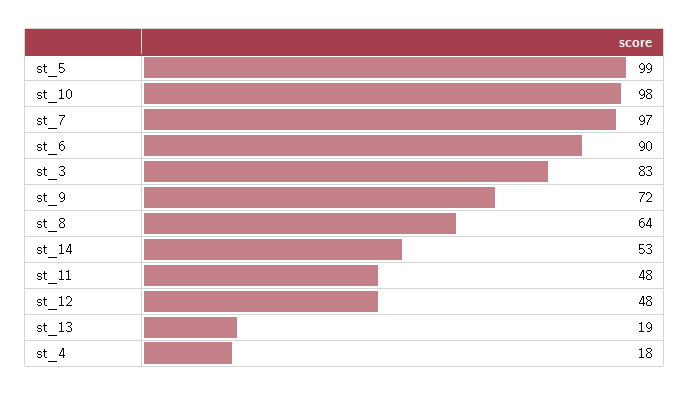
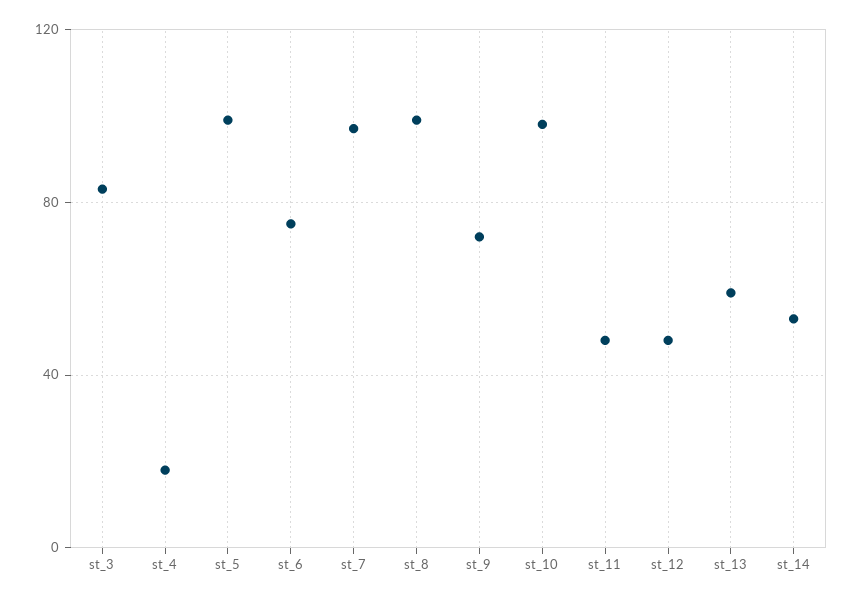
  {
    "st_5": 99,
    "st_10": 98,
    "st_7": 97,
-   "st_6": 90,
+   "st_6": 75,
    "st_3": 83,
    "st_9": 72,
-   "st_8": 64,
+   "st_8": 100,
    "st_14": 53,
    "st_11": 48,
    "st_12": 48,
-   "st_13": 19,
+   "st_13": 60,
    "st_4": 18
  }

